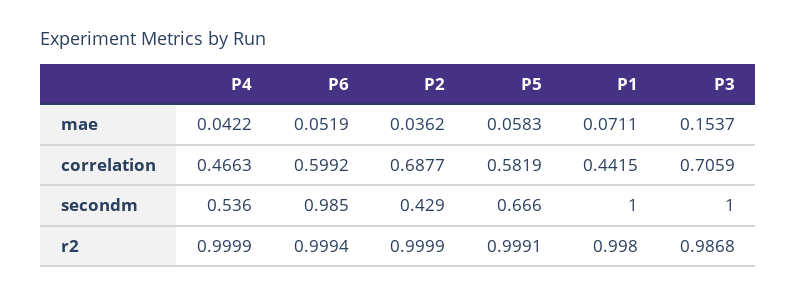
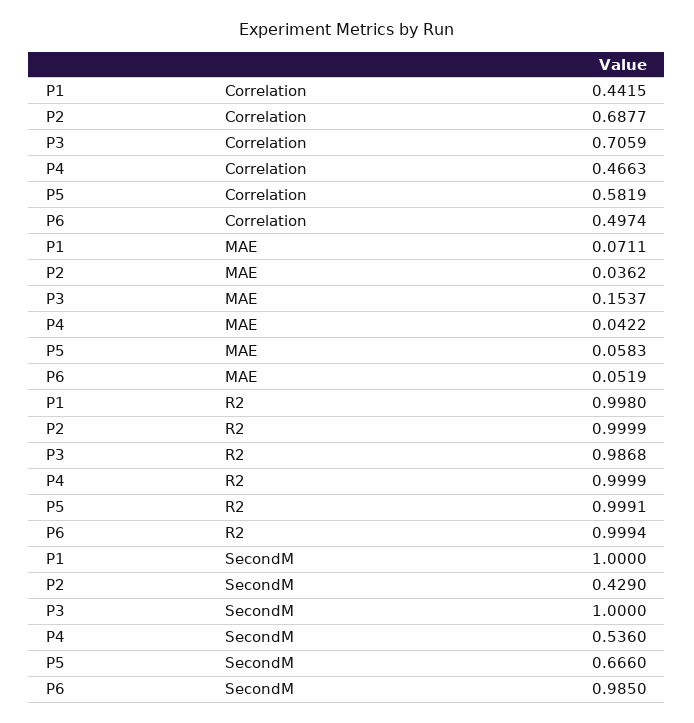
  {
    "P4": {
      "mae": 0.0422,
      "correlation": 0.4663,
      "secondm": 0.536,
      "r2": 0.9999
    },
    "P6": {
      "mae": 0.0519,
-     "correlation": 0.5992,
+     "correlation": 0.4974,
      "secondm": 0.985,
      "r2": 0.9994
    },
    "P2": {
      "mae": 0.0362,
      "correlation": 0.6877,
      "secondm": 0.429,
      "r2": 0.9999
    },
    "P5": {
      "mae": 0.0583,
      "correlation": 0.5819,
      "secondm": 0.666,
      "r2": 0.9991
    },
    "P1": {
      "mae": 0.0711,
      "correlation": 0.4415,
      "secondm": 1,
      "r2": 0.998
    },
    "P3": {
      "mae": 0.1537,
      "correlation": 0.7059,
      "secondm": 1,
      "r2": 0.9868
    }
  }

